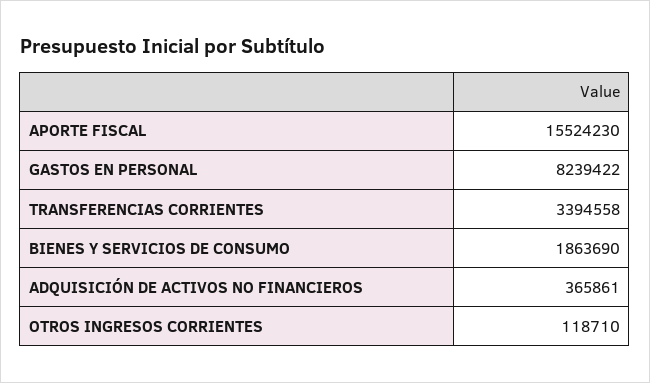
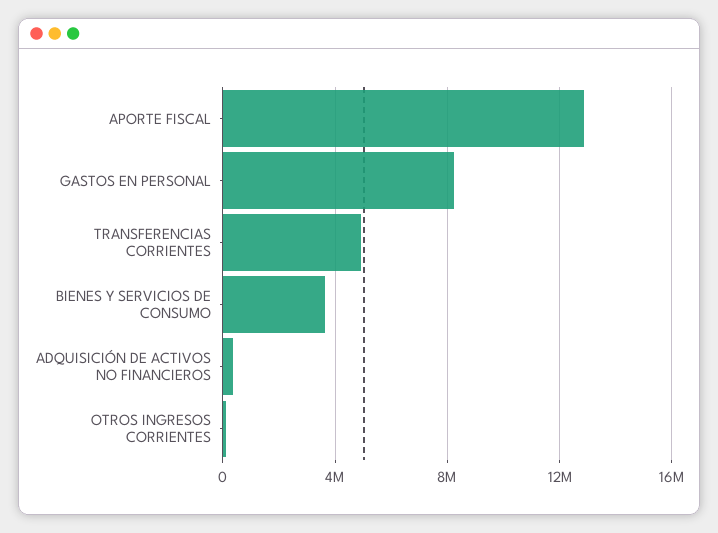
  {
-   "APORTE FISCAL": 15524230,
+   "APORTE FISCAL": 13000000,
    "GASTOS EN PERSONAL": 8239422,
-   "TRANSFERENCIAS CORRIENTES": 3394558,
+   "TRANSFERENCIAS CORRIENTES": 5000000,
-   "BIENES Y SERVICIOS DE CONSUMO": 1863690,
+   "BIENES Y SERVICIOS DE CONSUMO": 3500000,
    "ADQUISICIÓN DE ACTIVOS NO FINANCIEROS": 365861,
    "OTROS INGRESOS CORRIENTES": 118710
  }

